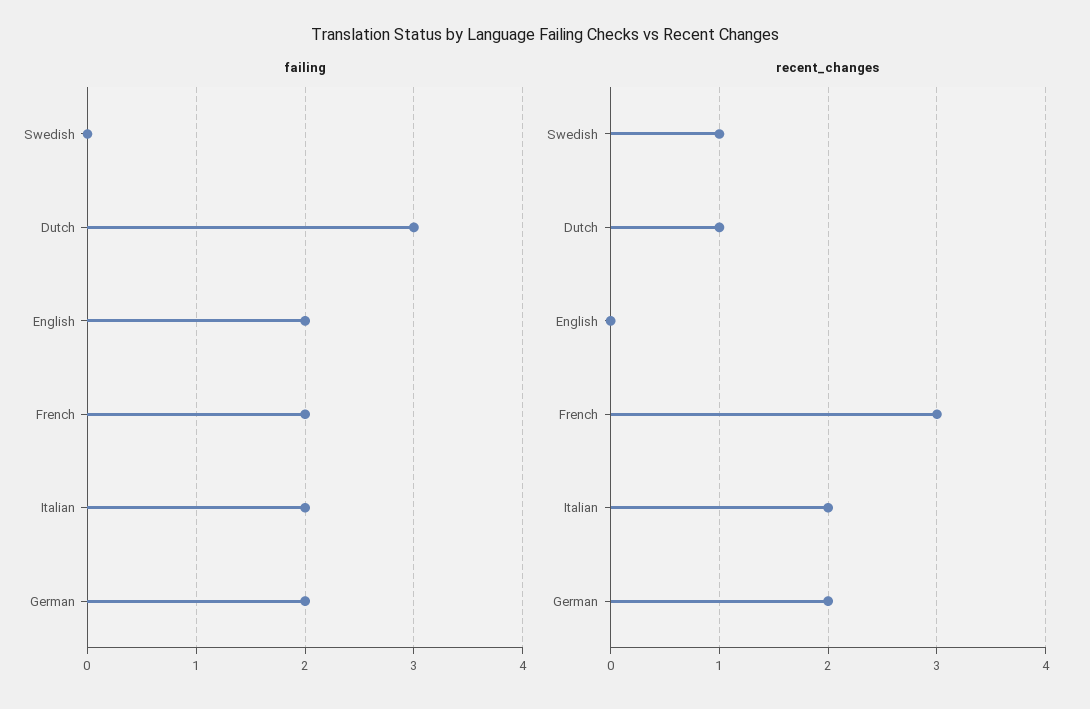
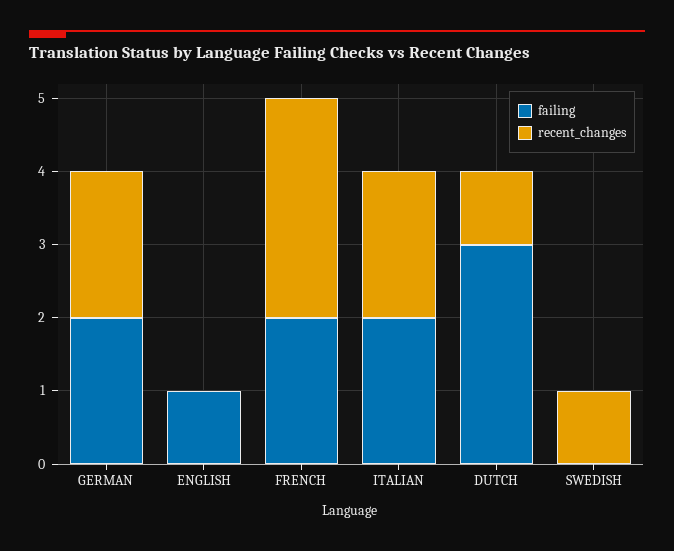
  {
    "failing": {
      "Swedish": 0,
      "Dutch": 3,
-     "English": 2,
+     "English": 1,
      "French": 2,
      "Italian": 2,
      "German": 2
    },
    "recent_changes": {
      "Swedish": 1,
      "Dutch": 1,
      "English": 0,
      "French": 3,
      "Italian": 2,
      "German": 2
    }
  }

